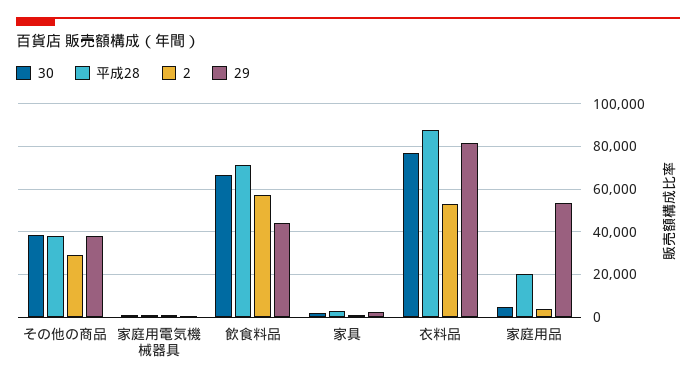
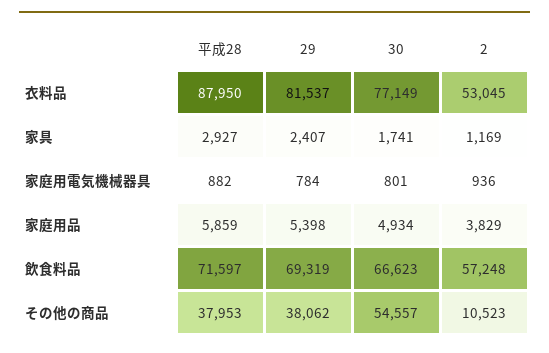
  {
    "30": {
-     "その他の商品": 40000,
+     "その他の商品": 54557,
      "家庭用電気機械器具": 801,
      "飲食料品": 66623,
      "家具": 1741,
      "衣料品": 77149,
      "家庭用品": 4934
    },
    "平成28": {
      "その他の商品": 37953,
      "家庭用電気機械器具": 882,
      "飲食料品": 71597,
      "家具": 2927,
      "衣料品": 87950,
-     "家庭用品": 20000
+     "家庭用品": 5859
    },
    "2": {
-     "その他の商品": 30000,
+     "その他の商品": 10523,
      "家庭用電気機械器具": 936,
      "飲食料品": 57248,
      "家具": 1169,
      "衣料品": 53045,
      "家庭用品": 3829
    },
    "29": {
      "その他の商品": 38062,
      "家庭用電気機械器具": 784,
-     "飲食料品": 45000,
+     "飲食料品": 69319,
      "家具": 2407,
      "衣料品": 81537,
-     "家庭用品": 55000
+     "家庭用品": 5398
    }
  }

